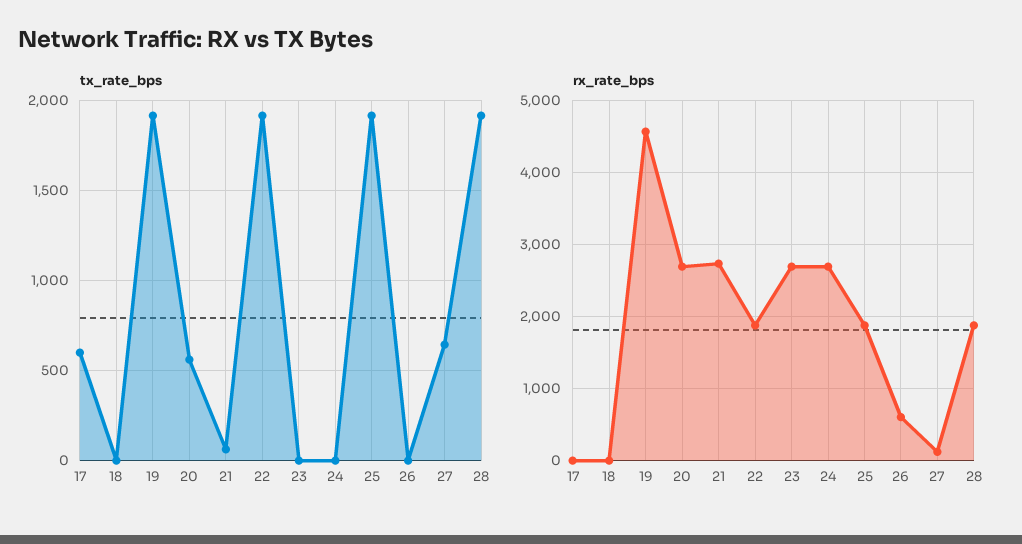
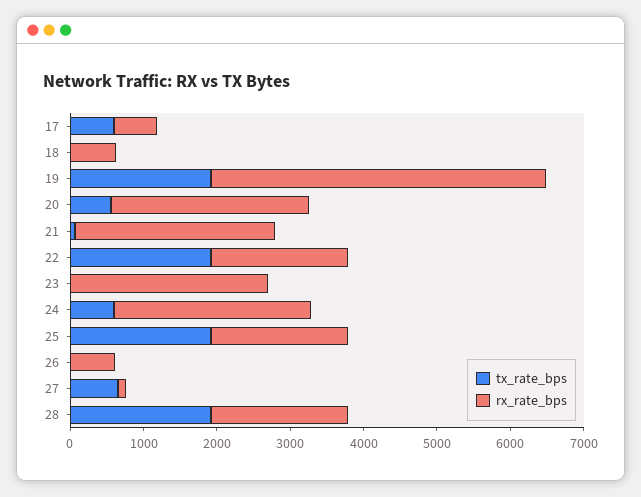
  {
    "tx_rate_bps": {
      "17": 600,
      "18": 0,
      "19": 1900,
      "20": 550,
      "21": 50,
      "22": 1900,
      "23": 0,
-     "24": 0,
+     "24": 600,
      "25": 1900,
      "26": 0,
      "27": 650,
      "28": 1900
    },
    "rx_rate_bps": {
-     "17": 0,
+     "17": 600,
-     "18": 0,
+     "18": 600,
      "19": 4600,
      "20": 2700,
      "21": 2700,
      "22": 1900,
      "23": 2700,
      "24": 2700,
      "25": 1900,
      "26": 600,
      "27": 100,
      "28": 1900
    }
  }

